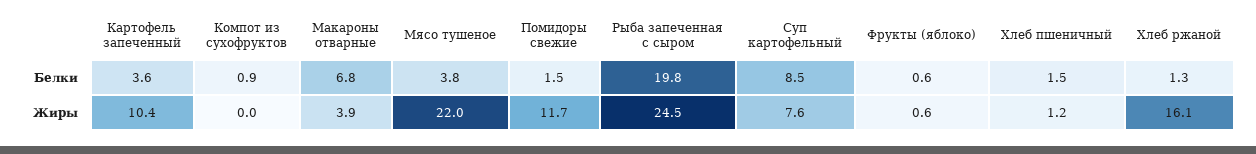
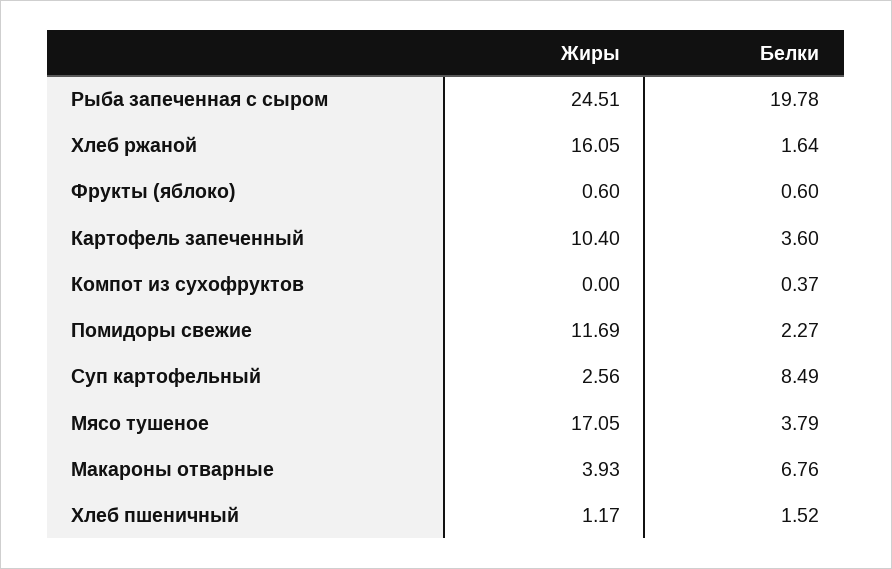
  {
    "Картофель запеченный": {
      "Белки": 3.6,
      "Жиры": 10.4
    },
    "Компот из сухофруктов": {
-     "Белки": 0.9,
+     "Белки": 0.37,
      "Жиры": 0
    },
    "Макароны отварные": {
      "Белки": 6.76,
      "Жиры": 3.93
    },
    "Мясо тушеное": {
      "Белки": 3.79,
-     "Жиры": 22
+     "Жиры": 17.05
    },
    "Помидоры свежие": {
-     "Белки": 1.5,
+     "Белки": 2.27,
      "Жиры": 11.69
    },
    "Рыба запеченная с сыром": {
      "Белки": 19.78,
      "Жиры": 24.51
    },
    "Суп картофельный": {
      "Белки": 8.49,
-     "Жиры": 7.6
+     "Жиры": 2.56
    },
    "Фрукты (яблоко)": {
      "Белки": 0.6,
      "Жиры": 0.6
    },
    "Хлеб пшеничный": {
      "Белки": 1.52,
      "Жиры": 1.17
    },
    "Хлеб ржаной": {
-     "Белки": 1.3,
+     "Белки": 1.64,
      "Жиры": 16.05
    }
  }

